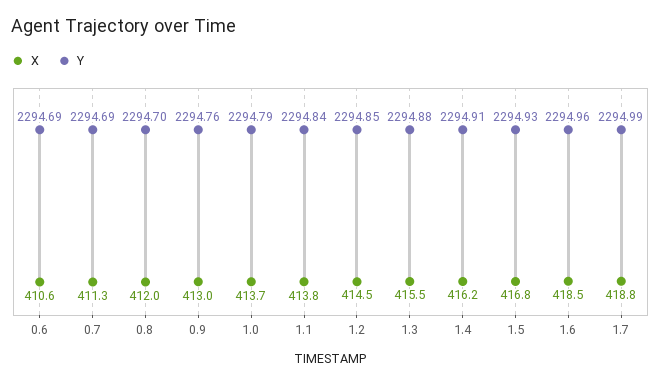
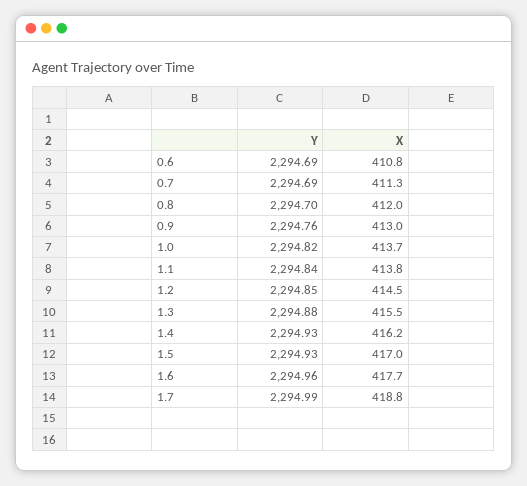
  {
    "X": {
-     "0.6": 410.6,
+     "0.6": 410.8,
      "0.7": 411.3,
      "0.8": 412,
      "0.9": 413,
      "1.0": 413.7,
      "1.1": 413.8,
      "1.2": 414.5,
      "1.3": 415.5,
      "1.4": 416.2,
-     "1.5": 416.8,
+     "1.5": 417,
-     "1.6": 418.5,
+     "1.6": 417.7,
      "1.7": 418.8
    },
    "Y": {
      "0.6": 2294.69,
      "0.7": 2294.69,
      "0.8": 2294.7,
      "0.9": 2294.76,
-     "1.0": 2294.79,
+     "1.0": 2294.82,
      "1.1": 2294.84,
      "1.2": 2294.85,
      "1.3": 2294.88,
-     "1.4": 2294.91,
+     "1.4": 2294.93,
      "1.5": 2294.93,
      "1.6": 2294.96,
      "1.7": 2294.99
    }
  }

